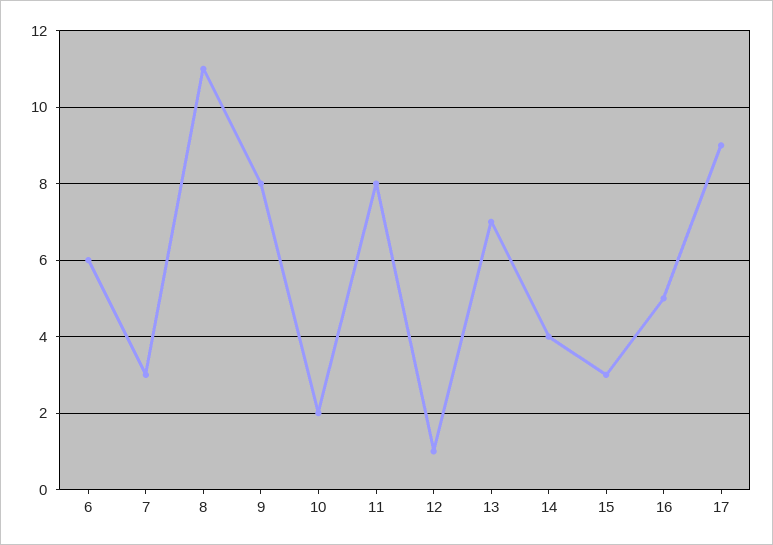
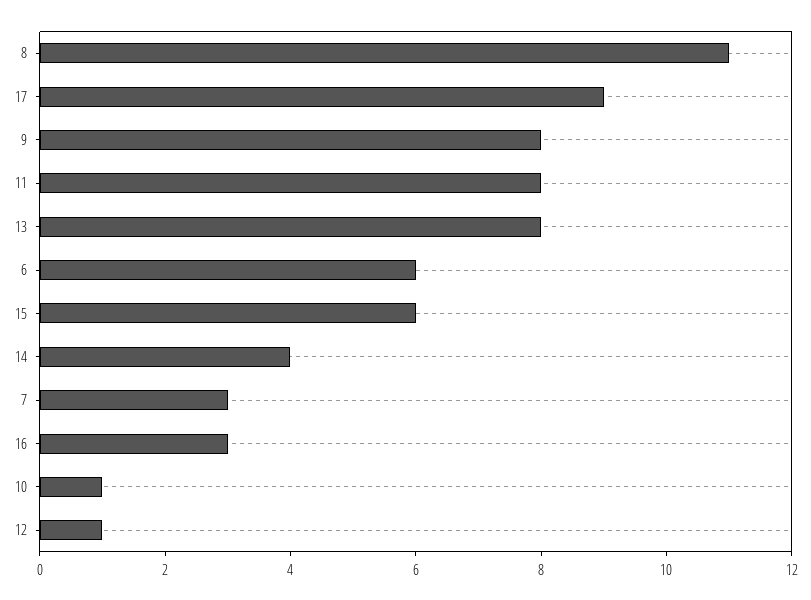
  {
    "6": 6,
    "7": 3,
    "8": 11,
    "9": 8,
-   "10": 2,
+   "10": 1,
    "11": 8,
    "12": 1,
-   "13": 7,
+   "13": 8,
    "14": 4,
-   "15": 3,
+   "15": 6,
-   "16": 5,
+   "16": 3,
    "17": 9
  }

